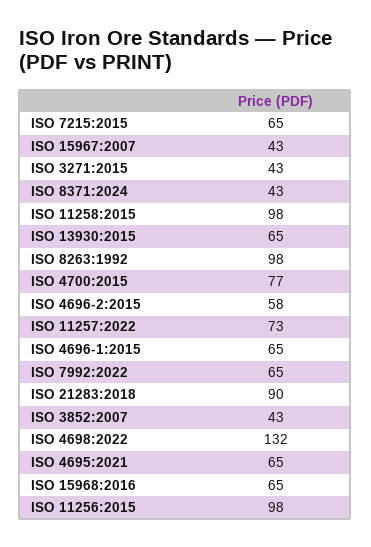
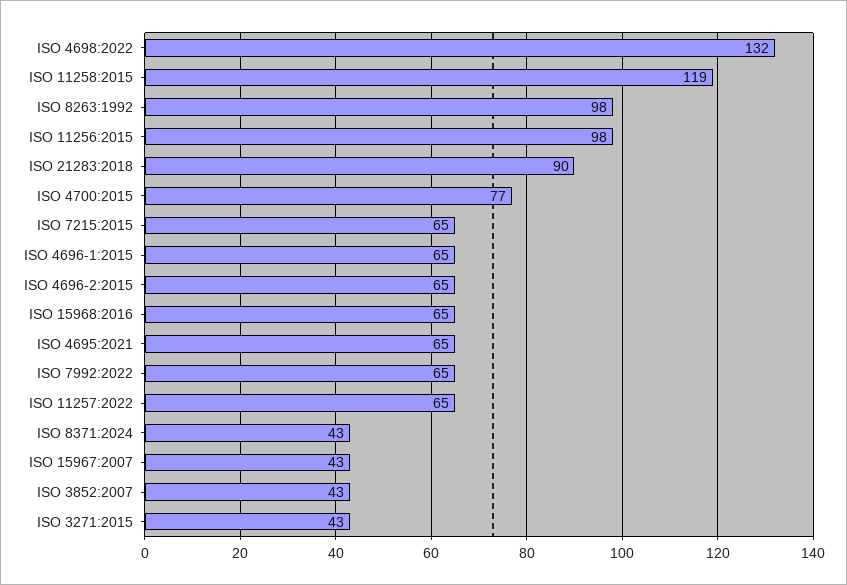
  {
    "ISO 7215:2015": 65,
    "ISO 15967:2007": 43,
    "ISO 3271:2015": 43,
    "ISO 8371:2024": 43,
-   "ISO 11258:2015": 98,
+   "ISO 11258:2015": 119,
-   "ISO 13930:2015": 65,
    "ISO 8263:1992": 98,
    "ISO 4700:2015": 77,
-   "ISO 4696-2:2015": 58,
+   "ISO 4696-2:2015": 65,
-   "ISO 11257:2022": 73,
+   "ISO 11257:2022": 65,
    "ISO 4696-1:2015": 65,
    "ISO 7992:2022": 65,
    "ISO 21283:2018": 90,
    "ISO 3852:2007": 43,
    "ISO 4698:2022": 132,
    "ISO 4695:2021": 65,
    "ISO 15968:2016": 65,
    "ISO 11256:2015": 98
  }

